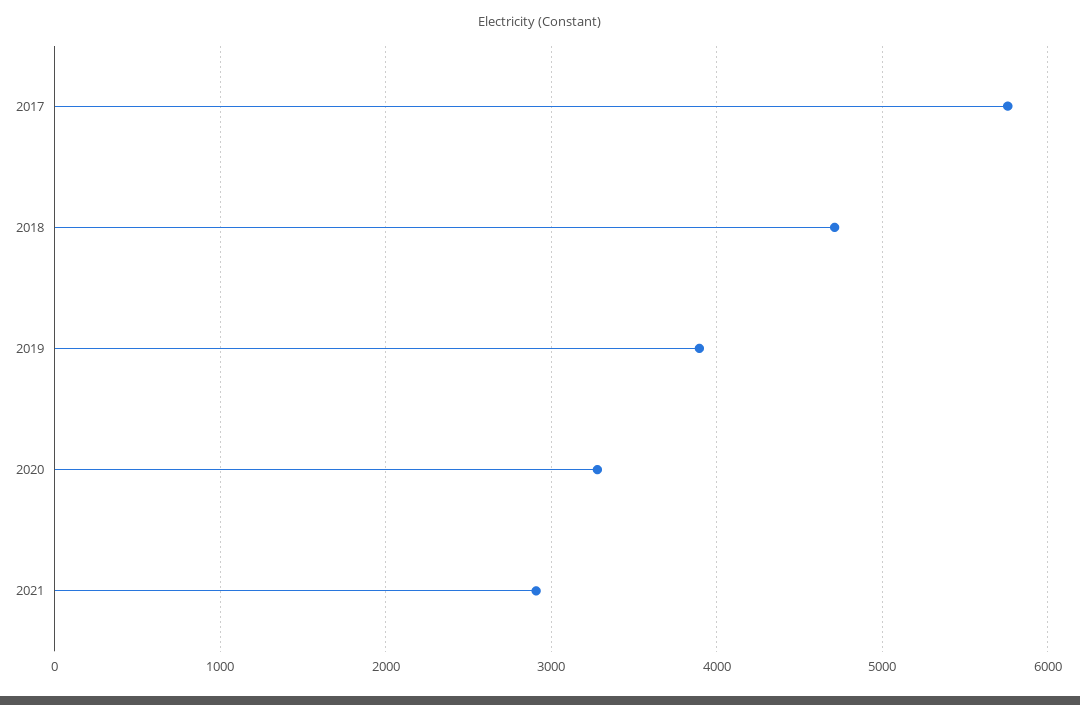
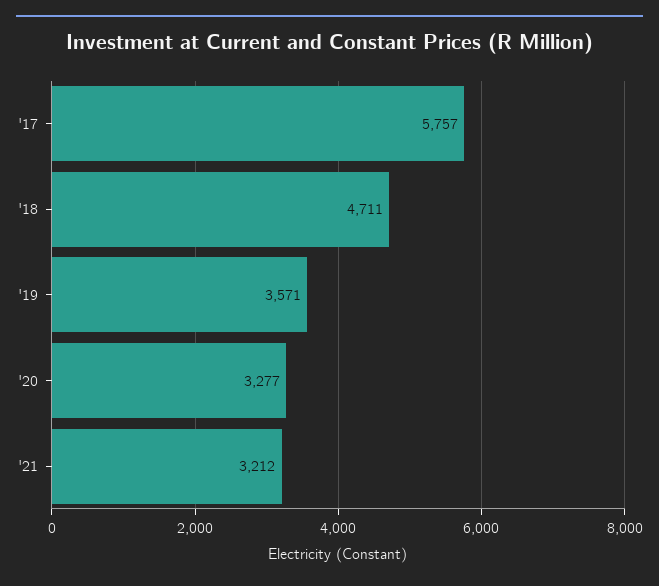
  {
    "2017": 5757,
    "2018": 4711,
-   "2019": 3900,
+   "2019": 3571,
    "2020": 3277,
-   "2021": 2900
+   "2021": 3212
  }

